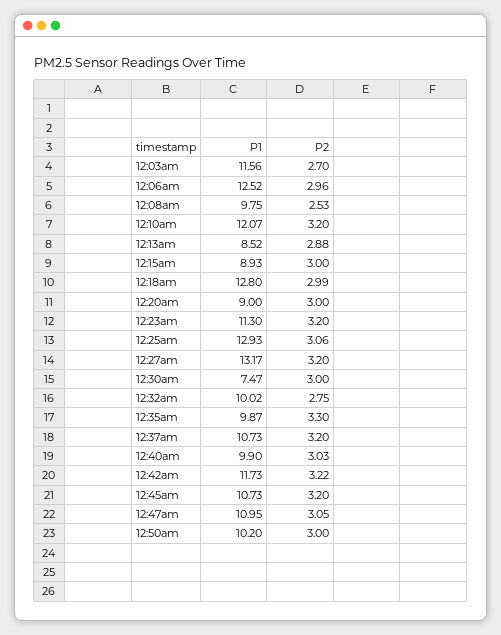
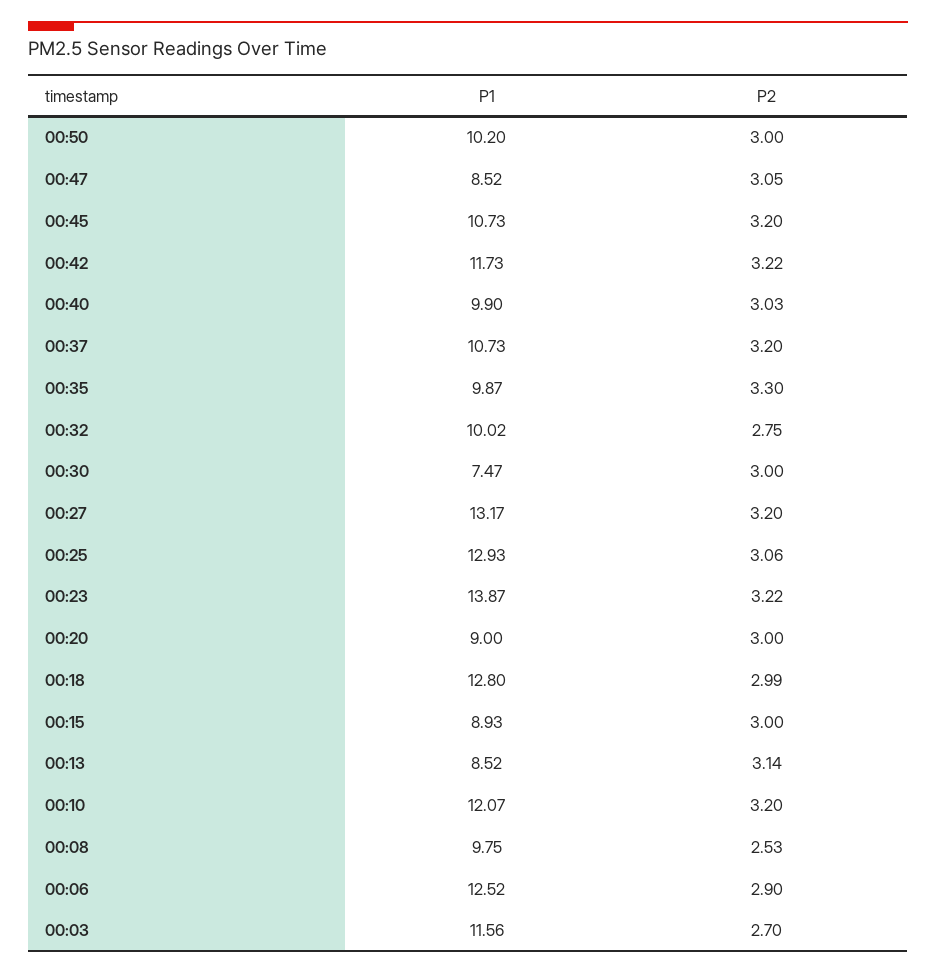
  {
    "P1": {
      "12:03am": 11.56,
      "12:06am": 12.52,
      "12:08am": 9.75,
      "12:10am": 12.07,
      "12:13am": 8.52,
      "12:15am": 8.93,
      "12:18am": 12.8,
      "12:20am": 9,
-     "12:23am": 11.3,
+     "12:23am": 13.87,
      "12:25am": 12.93,
      "12:27am": 13.17,
      "12:30am": 7.47,
      "12:32am": 10.02,
      "12:35am": 9.87,
      "12:37am": 10.73,
      "12:40am": 9.9,
      "12:42am": 11.73,
      "12:45am": 10.73,
-     "12:47am": 10.95,
+     "12:47am": 8.52,
      "12:50am": 10.2
    },
    "P2": {
      "12:03am": 2.7,
-     "12:06am": 2.96,
+     "12:06am": 2.9,
      "12:08am": 2.53,
      "12:10am": 3.2,
-     "12:13am": 2.88,
+     "12:13am": 3.14,
      "12:15am": 3,
      "12:18am": 2.99,
      "12:20am": 3,
-     "12:23am": 3.2,
+     "12:23am": 3.22,
      "12:25am": 3.06,
      "12:27am": 3.2,
      "12:30am": 3,
      "12:32am": 2.75,
      "12:35am": 3.3,
      "12:37am": 3.2,
      "12:40am": 3.03,
      "12:42am": 3.22,
      "12:45am": 3.2,
      "12:47am": 3.05,
      "12:50am": 3
    }
  }

